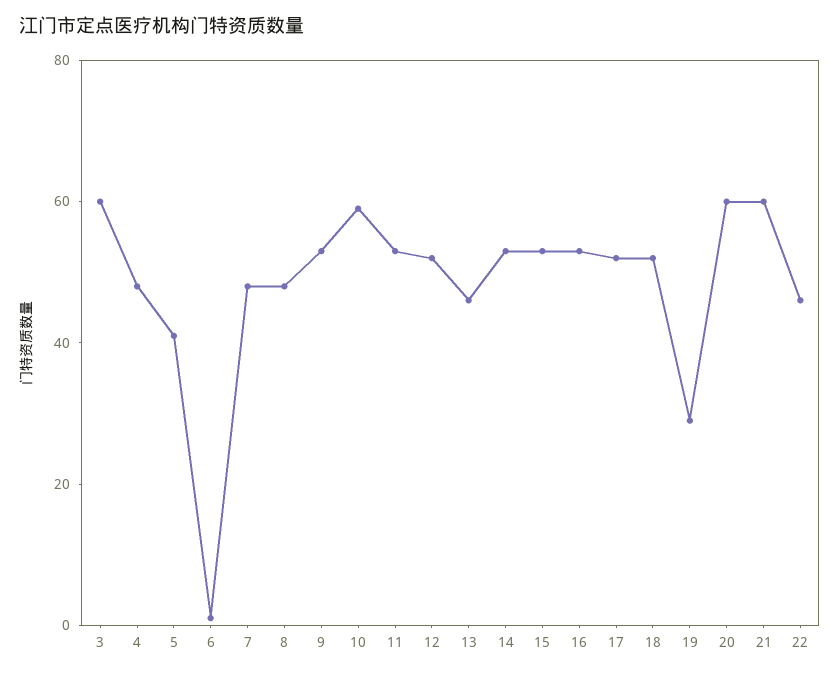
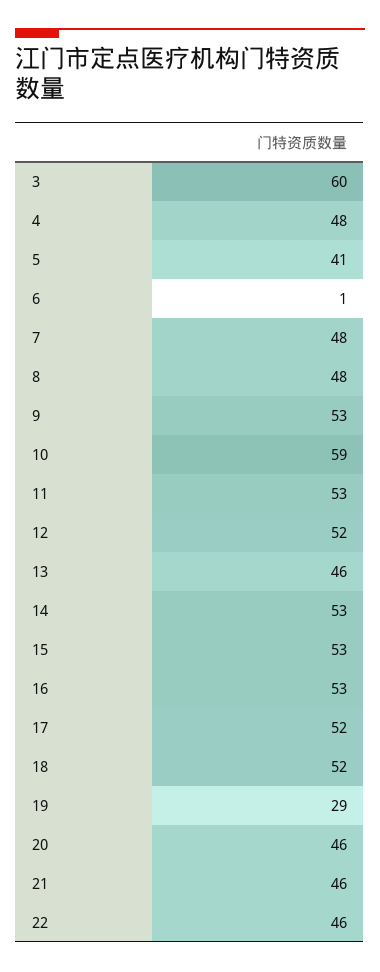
  {
    "3": 60,
    "4": 48,
    "5": 41,
    "6": 1,
    "7": 48,
    "8": 48,
    "9": 53,
    "10": 59,
    "11": 53,
    "12": 52,
    "13": 46,
    "14": 53,
    "15": 53,
    "16": 53,
    "17": 52,
    "18": 52,
    "19": 29,
-   "20": 60,
+   "20": 46,
-   "21": 60,
+   "21": 46,
    "22": 46
  }

